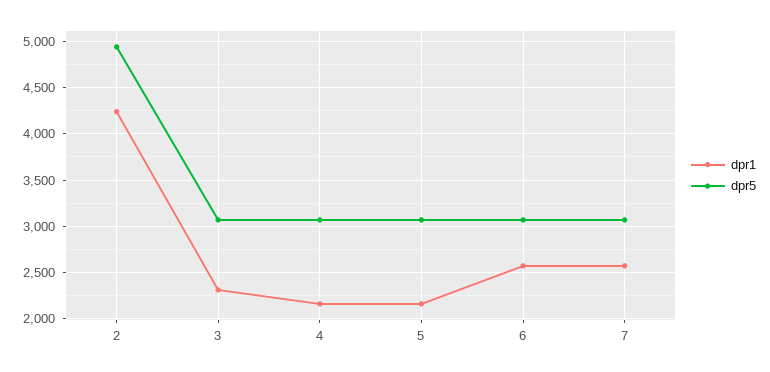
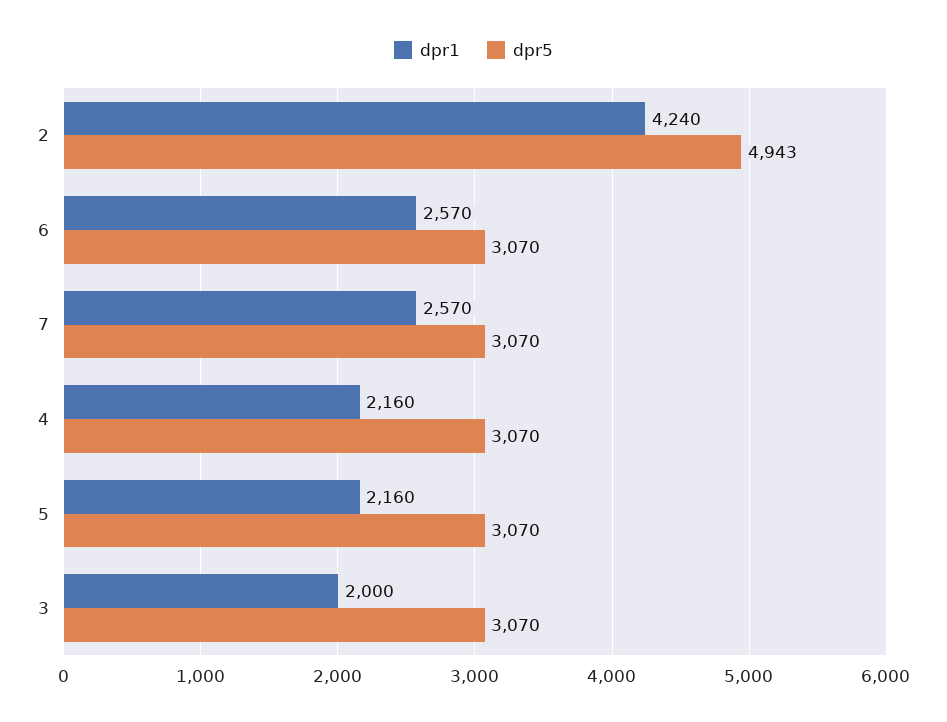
  {
    "dpr1": {
      "2": 4240,
-     "3": 2300,
+     "3": 2000,
      "4": 2160,
      "5": 2160,
      "6": 2570,
      "7": 2570
    },
    "dpr5": {
      "2": 4943,
      "3": 3070,
      "4": 3070,
      "5": 3070,
      "6": 3070,
      "7": 3070
    }
  }

